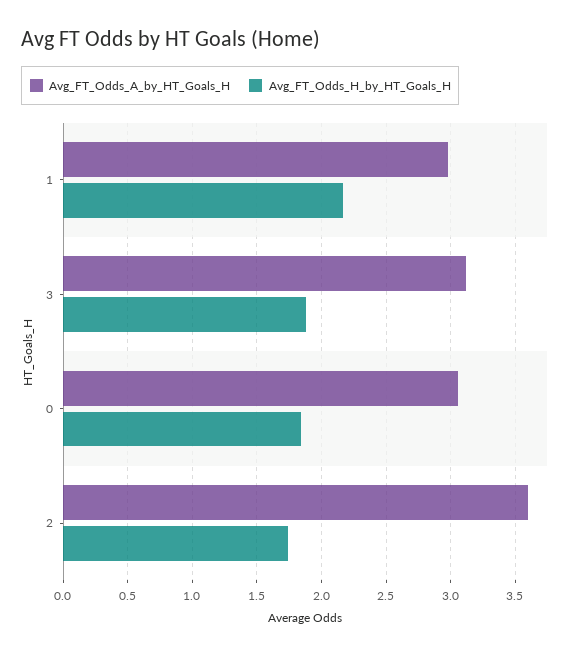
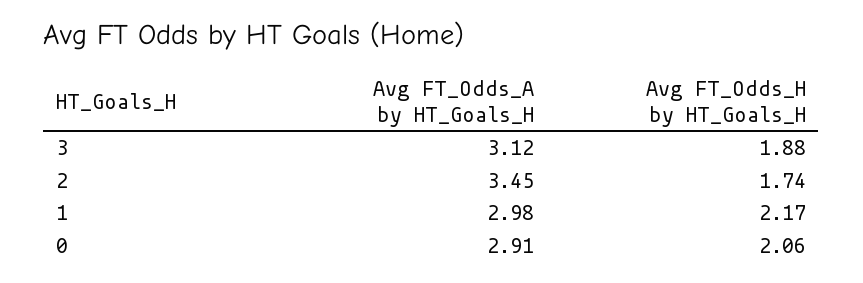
  {
    "Avg_FT_Odds_A_by_HT_Goals_H": {
      "1": 2.98,
      "3": 3.12,
-     "0": 3.05,
+     "0": 2.91,
-     "2": 3.6
+     "2": 3.45
    },
    "Avg_FT_Odds_H_by_HT_Goals_H": {
      "1": 2.17,
      "3": 1.88,
-     "0": 1.85,
+     "0": 2.06,
      "2": 1.74
    }
  }

